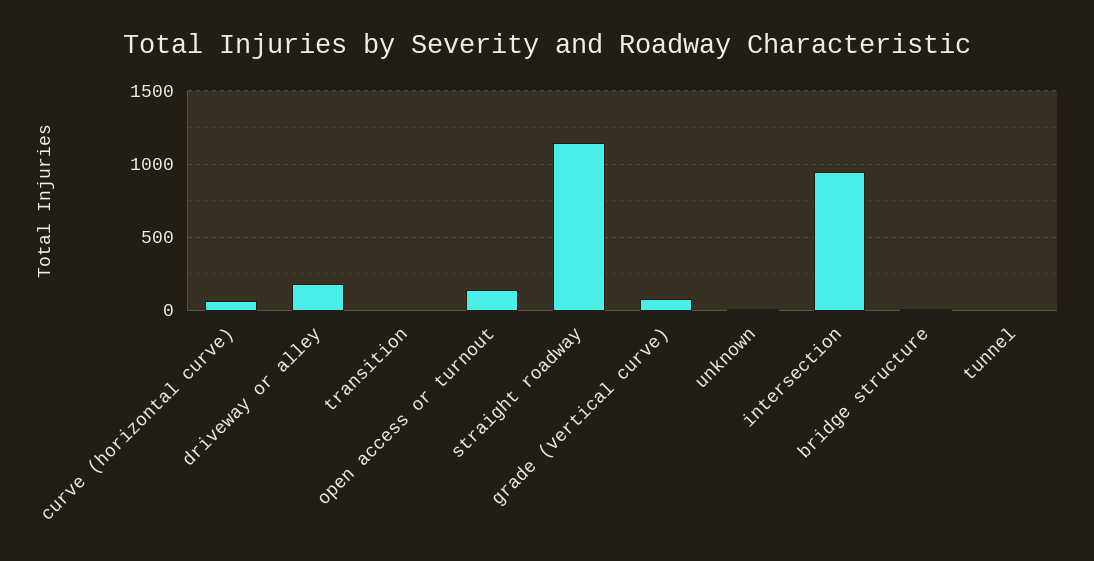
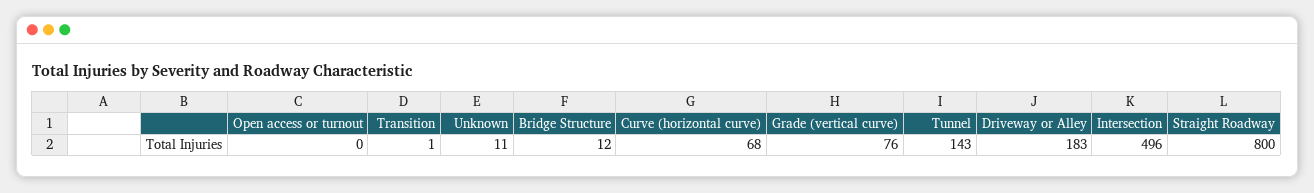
  {
    "curve (horizontal curve)": 68,
    "driveway or alley": 183,
    "transition": 1,
-   "open access or turnout": 150,
+   "open access or turnout": 0,
-   "straight roadway": 1150,
+   "straight roadway": 800,
    "grade (vertical curve)": 76,
    "unknown": 11,
-   "intersection": 950,
+   "intersection": 496,
    "bridge structure": 12,
-   "tunnel": 0
+   "tunnel": 143
  }

